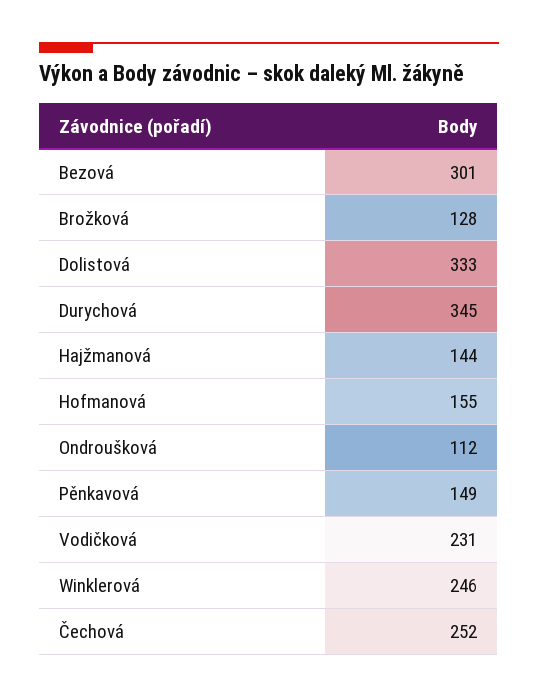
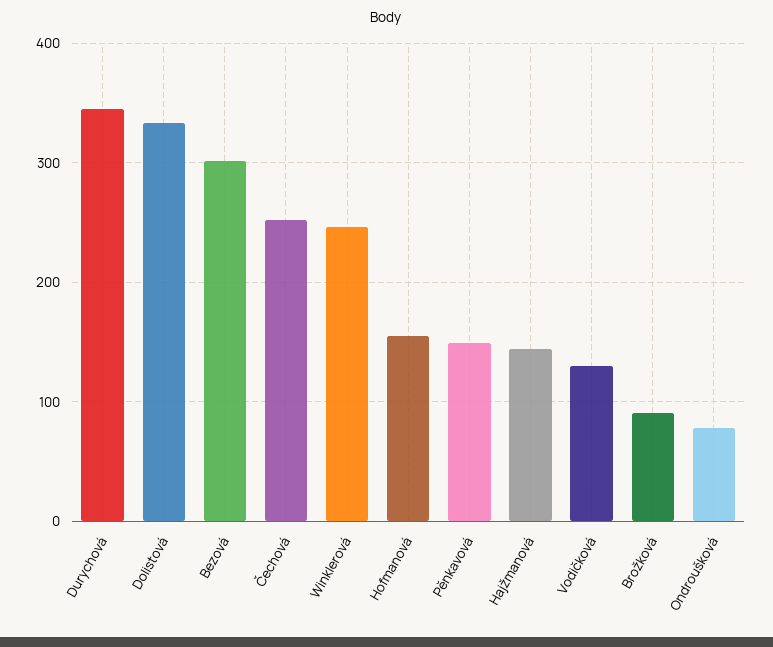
  {
    "Bezová": 301,
-   "Brožková": 128,
+   "Brožková": 90,
    "Dolistová": 333,
    "Durychová": 345,
    "Hajžmanová": 144,
    "Hofmanová": 155,
-   "Ondroušková": 112,
+   "Ondroušková": 80,
    "Pěnkavová": 149,
-   "Vodičková": 231,
+   "Vodičková": 130,
    "Winklerová": 246,
    "Čechová": 252
  }

